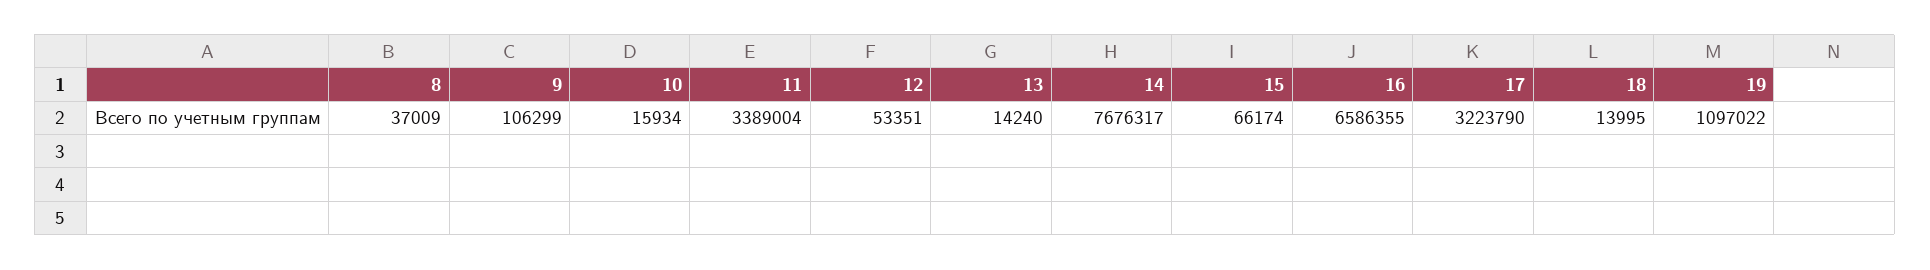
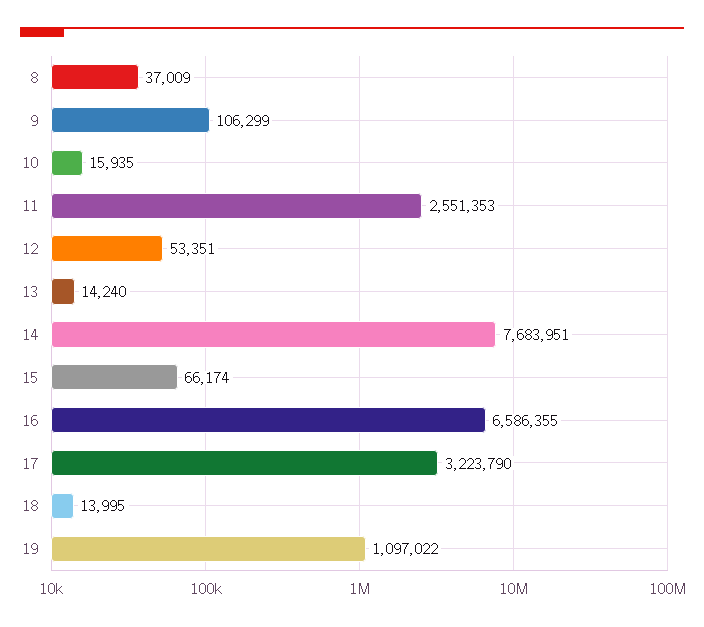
  {
    "8": 37009,
    "9": 106299,
-   "10": 15934,
+   "10": 15935,
-   "11": 3389004,
+   "11": 2551353,
    "12": 53351,
    "13": 14240,
-   "14": 7676317,
+   "14": 7683951,
    "15": 66174,
    "16": 6586355,
    "17": 3223790,
    "18": 13995,
    "19": 1097022
  }

